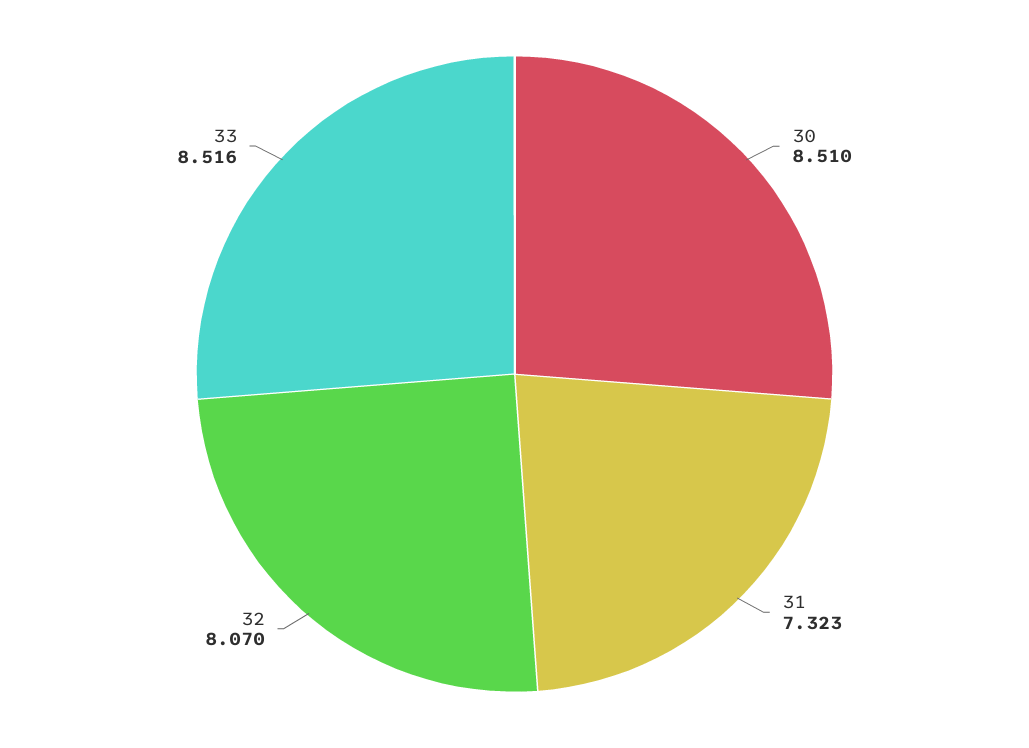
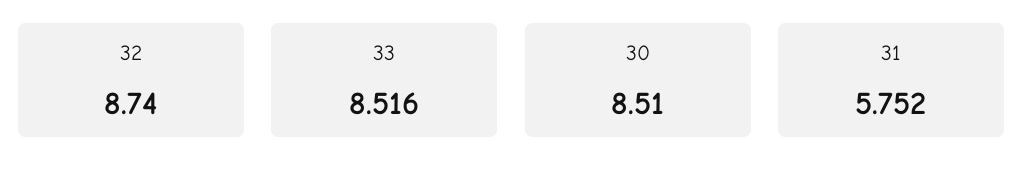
  {
    "30": 8.51,
-   "31": 7.323,
+   "31": 5.752,
-   "32": 8.07,
+   "32": 8.74,
    "33": 8.516
  }

